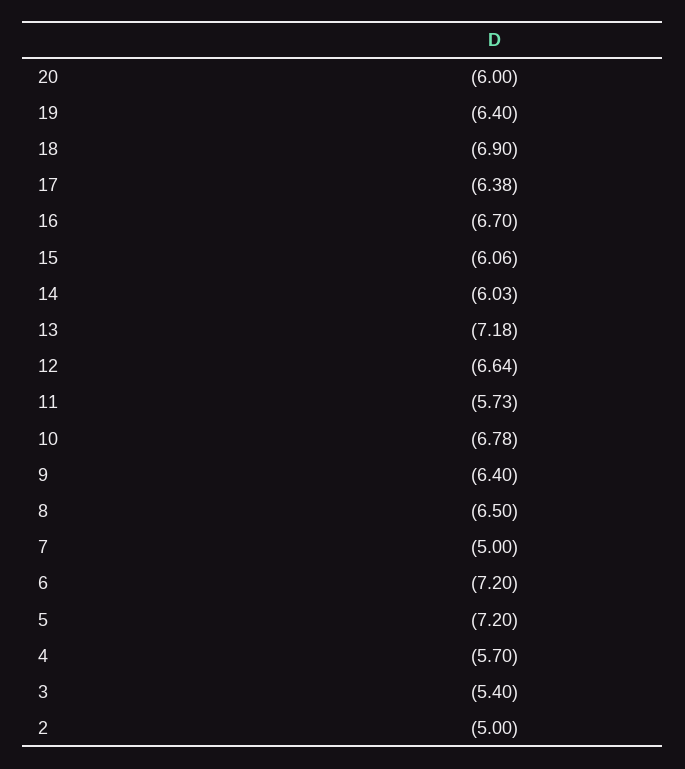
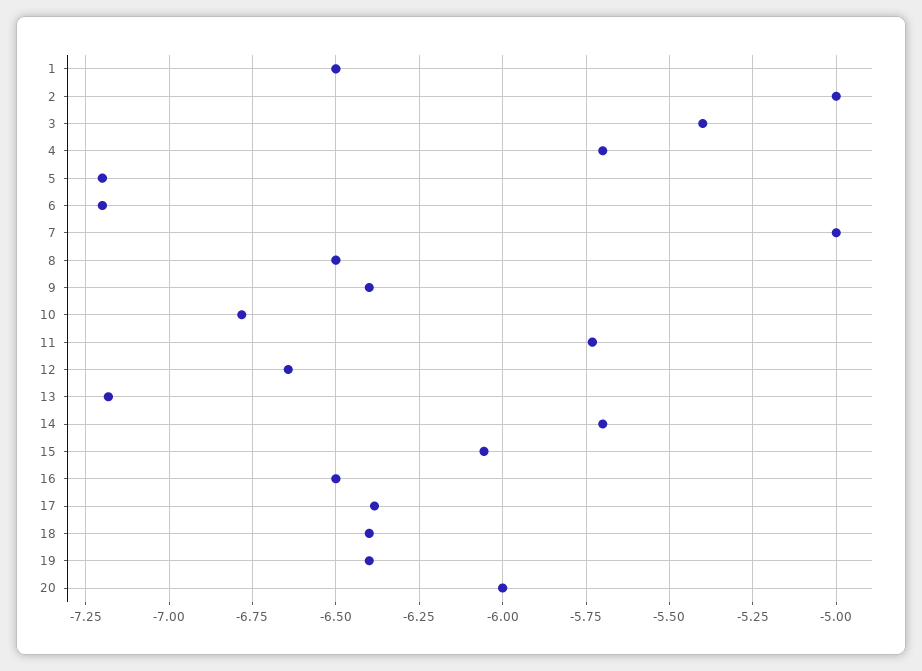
  {
    "20": -6,
    "19": -6.4,
-   "18": -6.9,
+   "18": -6.4,
    "17": -6.38,
-   "16": -6.7,
+   "16": -6.5,
    "15": -6.06,
-   "14": -6.03,
+   "14": -5.7,
    "13": -7.18,
    "12": -6.64,
    "11": -5.73,
    "10": -6.78,
    "9": -6.4,
    "8": -6.5,
    "7": -5,
    "6": -7.2,
    "5": -7.2,
    "4": -5.7,
    "3": -5.4,
-   "2": -5
+   "2": -5,
+   "1": -6.5
  }

